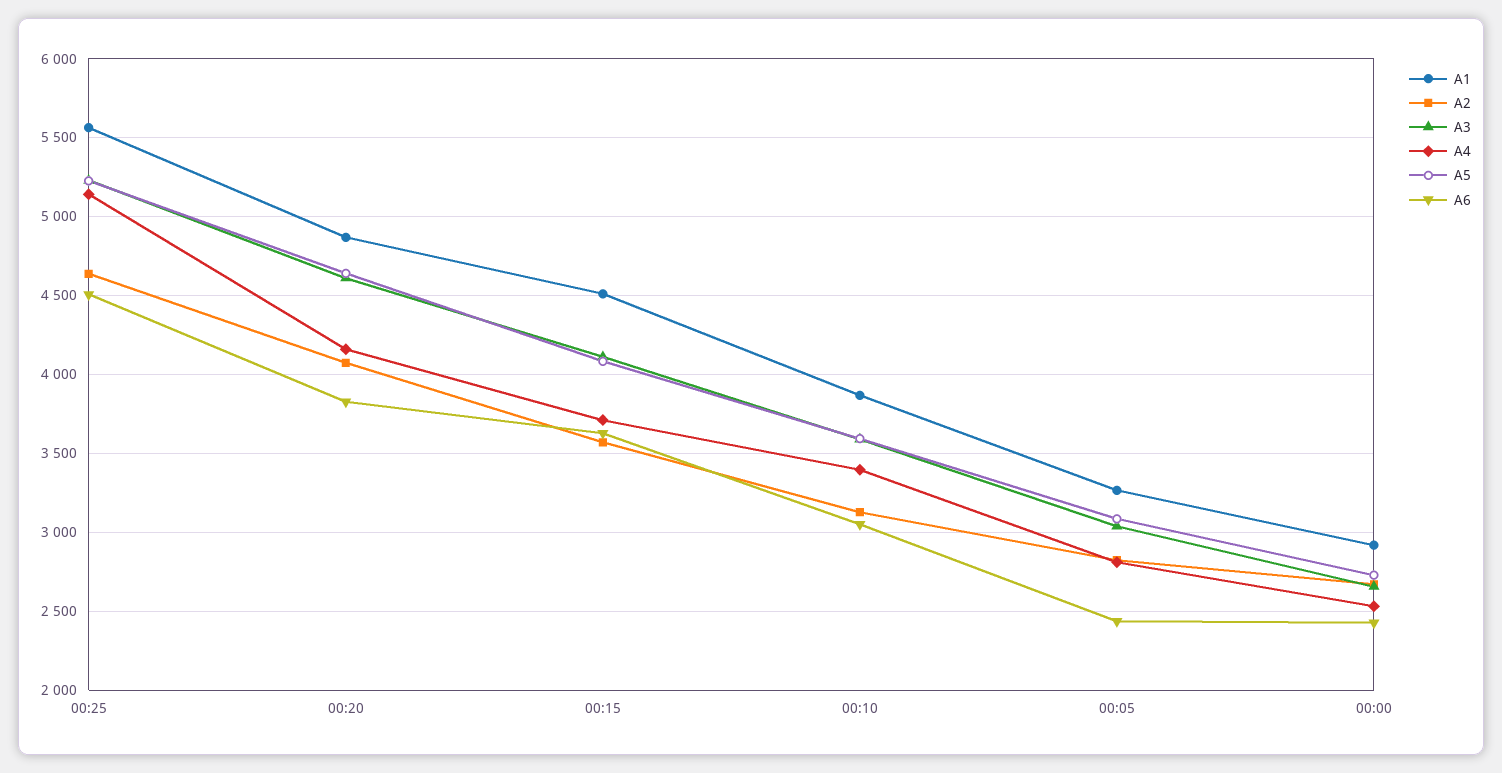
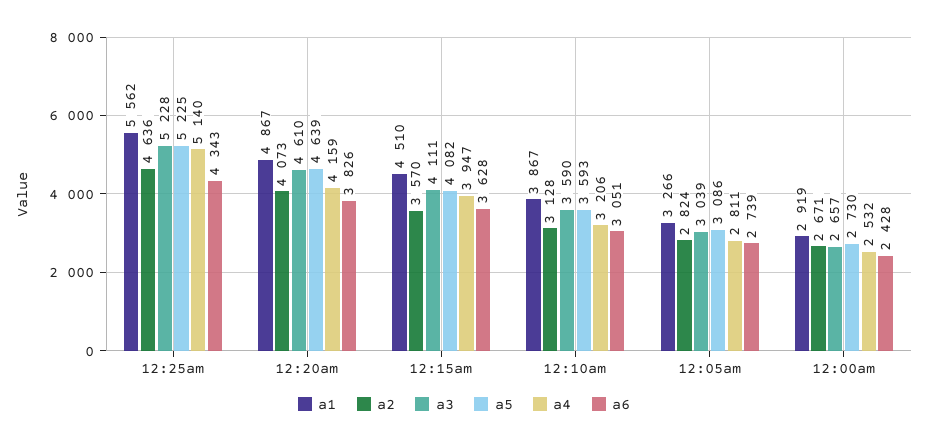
  {
    "A1": {
      "00:25": 5562,
      "00:20": 4867,
      "00:15": 4510,
      "00:10": 3867,
      "00:05": 3266,
      "00:00": 2919
    },
    "A2": {
      "00:25": 4636,
      "00:20": 4073,
      "00:15": 3570,
      "00:10": 3128,
      "00:05": 2824,
      "00:00": 2671
    },
    "A3": {
      "00:25": 5228,
      "00:20": 4610,
      "00:15": 4111,
      "00:10": 3590,
      "00:05": 3039,
      "00:00": 2657
    },
    "A4": {
      "00:25": 5140,
      "00:20": 4159,
-     "00:15": 3700,
+     "00:15": 3947,
-     "00:10": 3400,
+     "00:10": 3206,
      "00:05": 2811,
      "00:00": 2532
    },
    "A5": {
      "00:25": 5225,
      "00:20": 4639,
      "00:15": 4082,
      "00:10": 3593,
      "00:05": 3086,
      "00:00": 2730
    },
    "A6": {
-     "00:25": 4500,
+     "00:25": 4343,
      "00:20": 3826,
      "00:15": 3628,
      "00:10": 3051,
-     "00:05": 2450,
+     "00:05": 2739,
      "00:00": 2428
    }
  }

